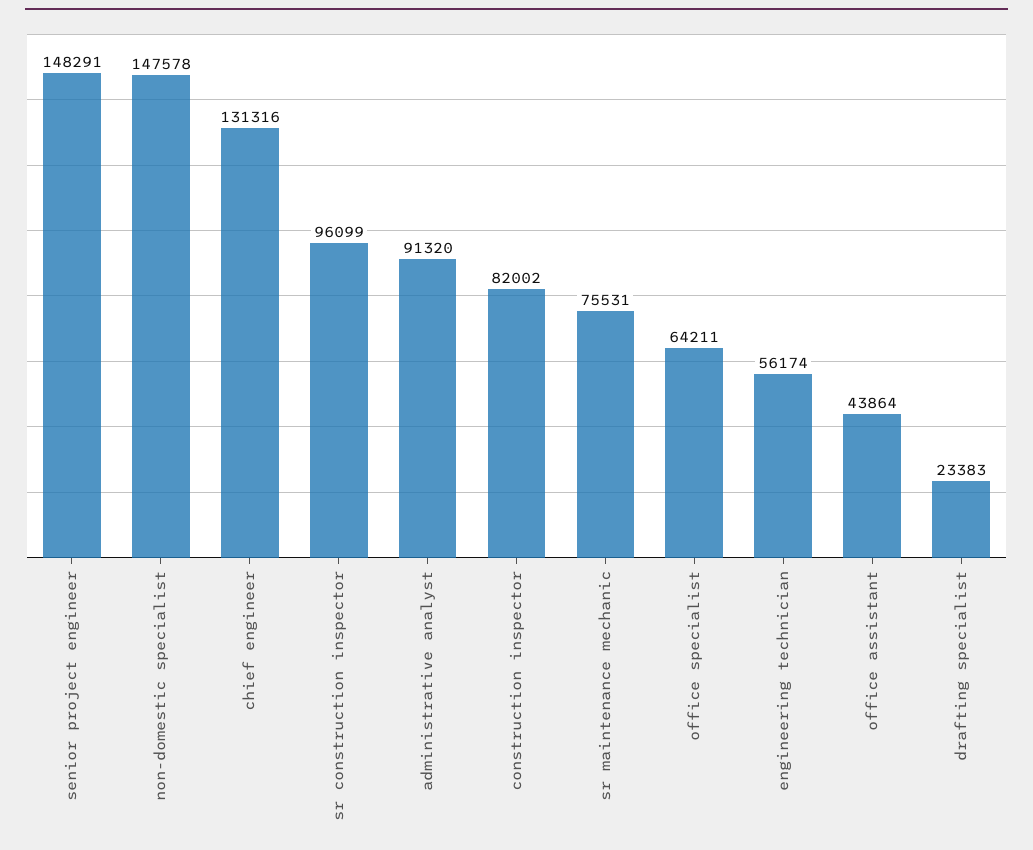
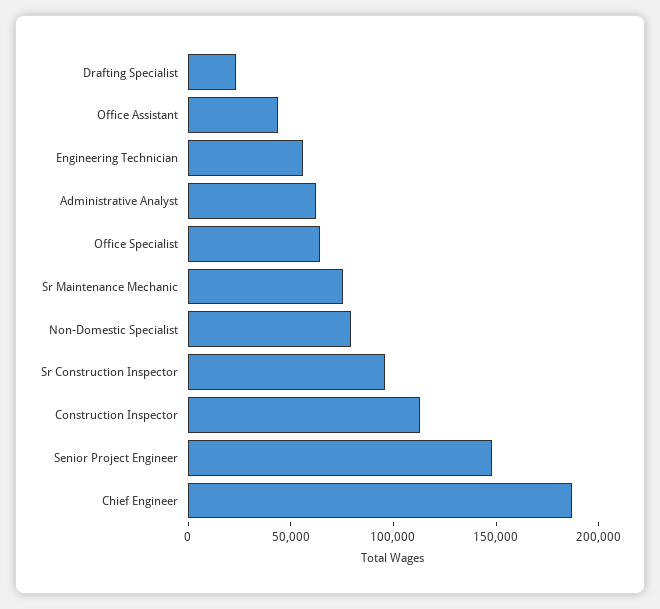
  {
    "senior project engineer": 148291,
-   "non-domestic specialist": 147578,
+   "non-domestic specialist": 80000,
-   "chief engineer": 131316,
+   "chief engineer": 190000,
    "sr construction inspector": 96099,
-   "administrative analyst": 91320,
+   "administrative analyst": 60000,
-   "construction inspector": 82002,
+   "construction inspector": 110000,
    "sr maintenance mechanic": 75531,
    "office specialist": 64211,
    "engineering technician": 56174,
    "office assistant": 43864,
    "drafting specialist": 23383
  }

